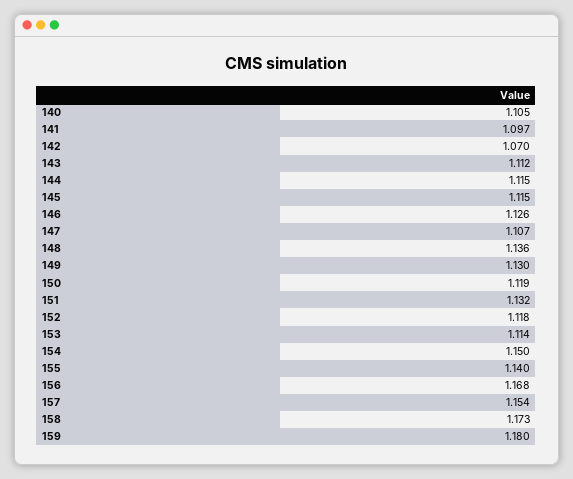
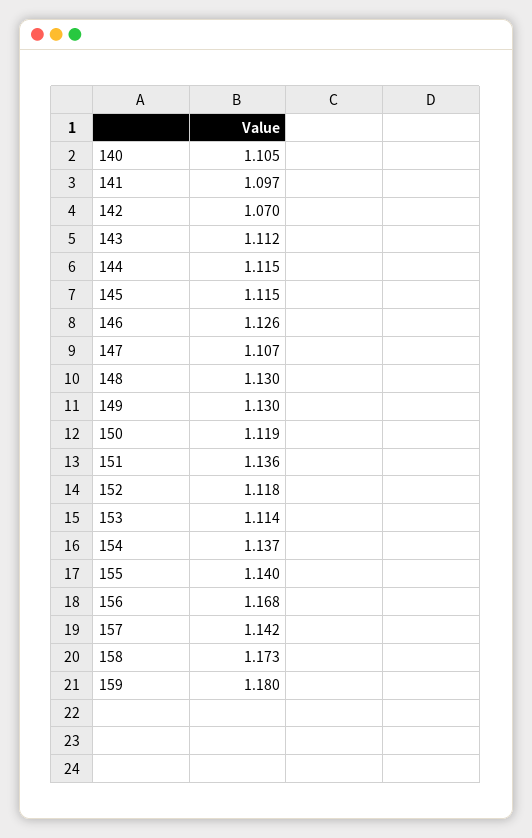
  {
    "140": 1.105,
    "141": 1.097,
    "142": 1.07,
    "143": 1.112,
    "144": 1.115,
    "145": 1.115,
    "146": 1.126,
    "147": 1.107,
-   "148": 1.136,
+   "148": 1.13,
    "149": 1.13,
    "150": 1.119,
-   "151": 1.132,
+   "151": 1.136,
    "152": 1.118,
    "153": 1.114,
-   "154": 1.15,
+   "154": 1.137,
    "155": 1.14,
    "156": 1.168,
-   "157": 1.154,
+   "157": 1.142,
    "158": 1.173,
    "159": 1.18
  }

